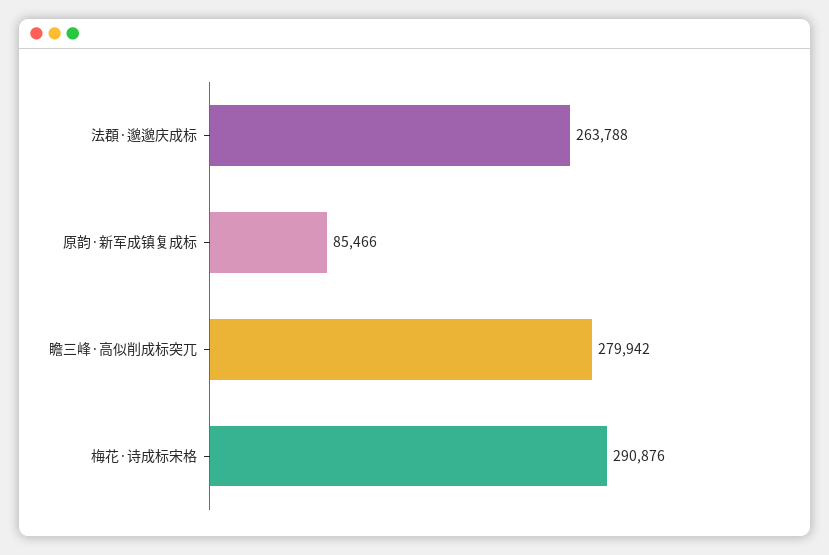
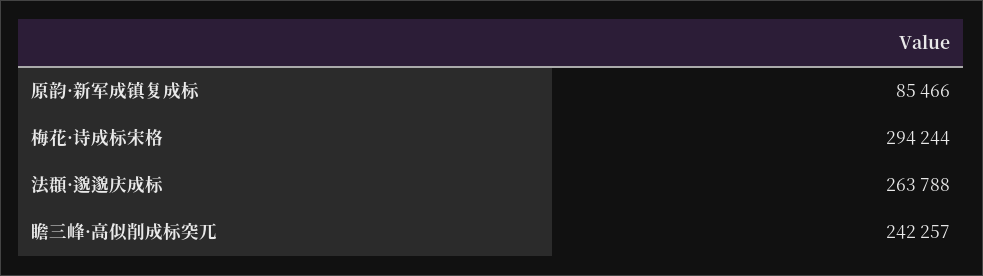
  {
    "法頵·邈邈庆成标": 263788,
    "原韵·新军成镇复成标": 85466,
-   "瞻三峰·高似削成标突兀": 279942,
+   "瞻三峰·高似削成标突兀": 242257,
-   "梅花·诗成标宋格": 290876
+   "梅花·诗成标宋格": 294244
  }

